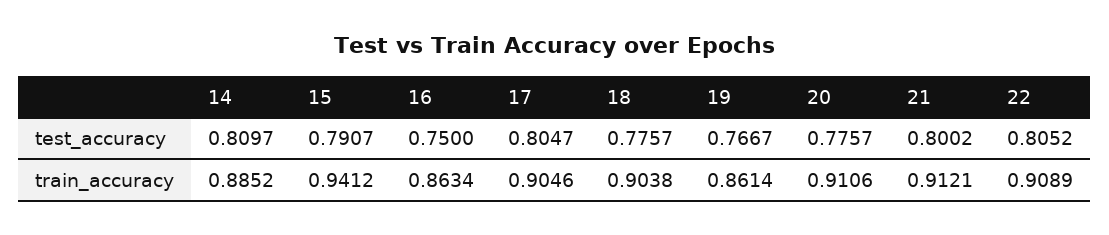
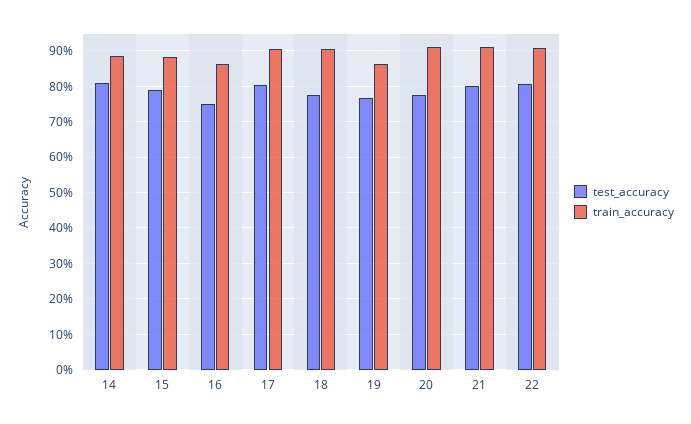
  {
    "test_accuracy": {
      "14": 0.8097,
      "15": 0.7907,
      "16": 0.75,
      "17": 0.8047,
      "18": 0.7757,
      "19": 0.7667,
      "20": 0.7757,
      "21": 0.8002,
      "22": 0.8052
    },
    "train_accuracy": {
      "14": 0.8852,
-     "15": 0.9412,
+     "15": 0.88,
      "16": 0.8634,
      "17": 0.9046,
      "18": 0.9038,
      "19": 0.8614,
      "20": 0.9106,
      "21": 0.9121,
      "22": 0.9089
    }
  }

